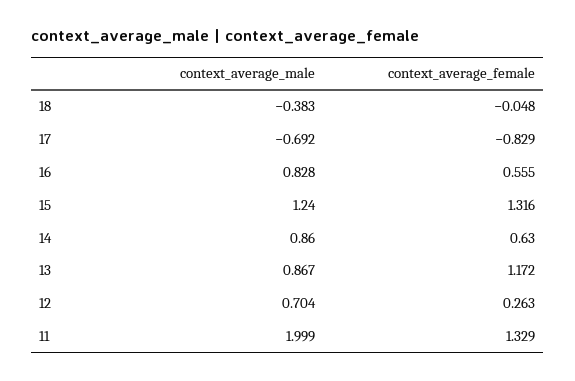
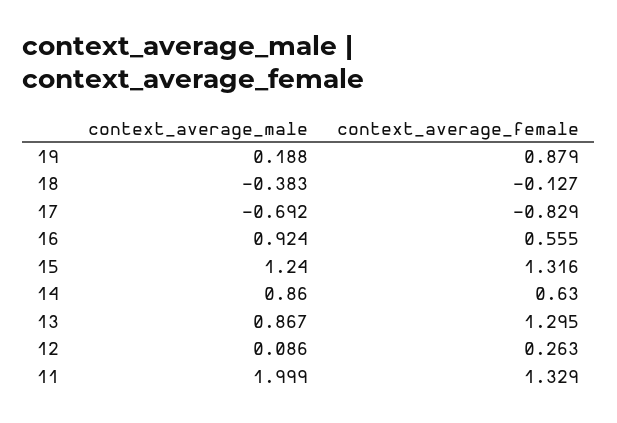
  {
    "context_average_male": {
      "18": -0.383,
      "17": -0.692,
-     "16": 0.828,
+     "16": 0.924,
      "15": 1.24,
      "14": 0.86,
      "13": 0.867,
-     "12": 0.704,
+     "12": 0.086,
-     "11": 1.999
+     "11": 1.999,
+     "19": 0.188
    },
    "context_average_female": {
-     "18": -0.048,
+     "18": -0.127,
      "17": -0.829,
      "16": 0.555,
      "15": 1.316,
      "14": 0.63,
-     "13": 1.172,
+     "13": 1.295,
      "12": 0.263,
-     "11": 1.329
+     "11": 1.329,
+     "19": 0.879
    }
  }

